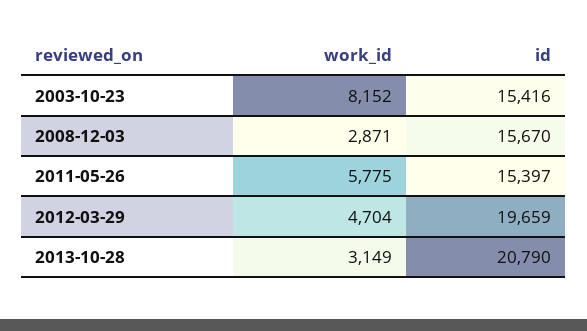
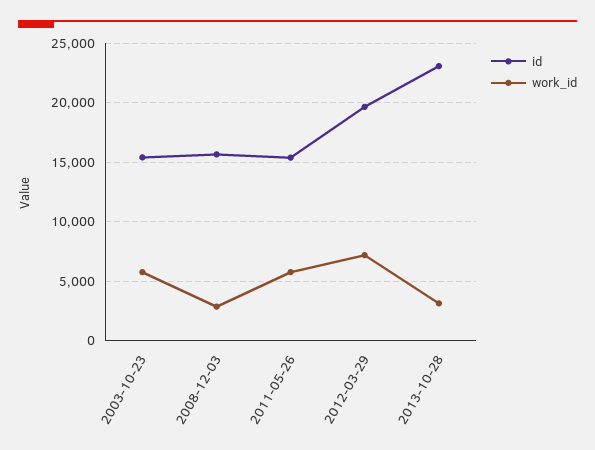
  {
    "work_id": {
-     "2003-10-23": 8152,
+     "2003-10-23": 6000,
      "2008-12-03": 2871,
      "2011-05-26": 5775,
-     "2012-03-29": 4704,
+     "2012-03-29": 7000,
      "2013-10-28": 3149
    },
    "id": {
      "2003-10-23": 15416,
      "2008-12-03": 15670,
      "2011-05-26": 15397,
      "2012-03-29": 19659,
-     "2013-10-28": 20790
+     "2013-10-28": 23000
    }
  }

